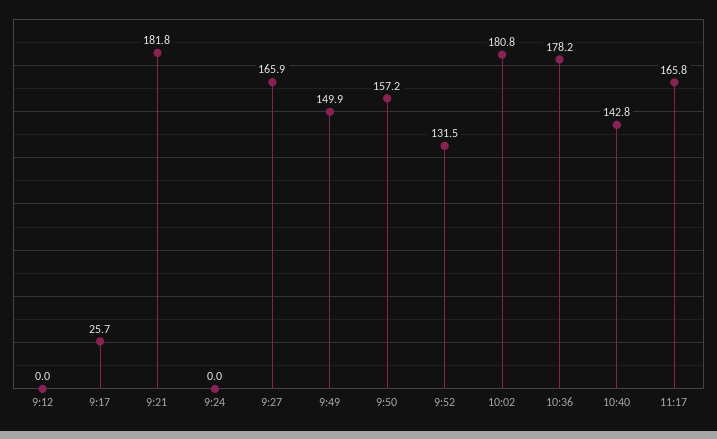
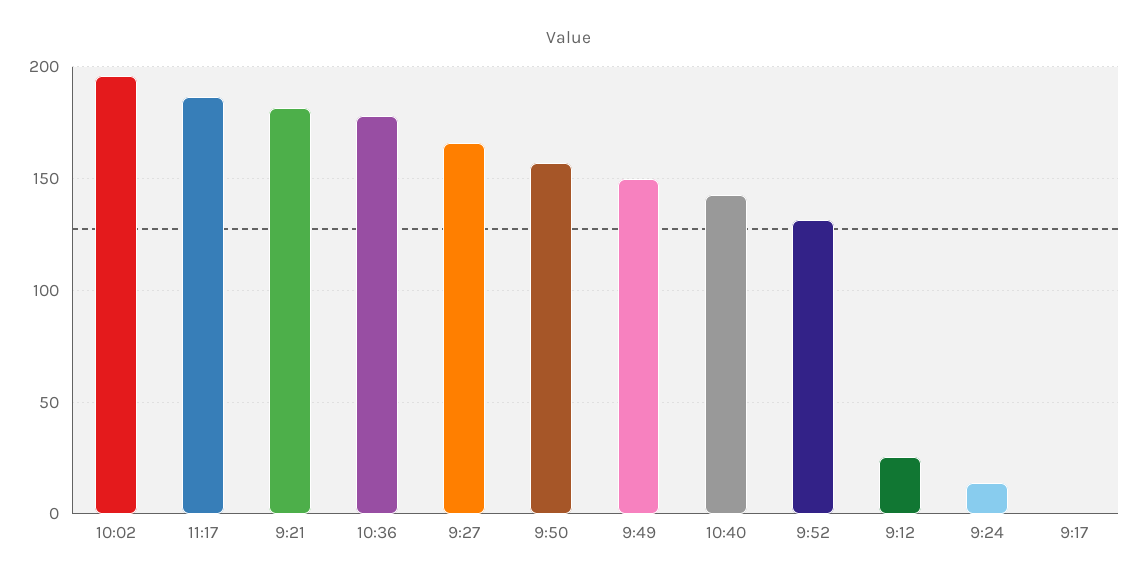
  {
-   "9:12": 0,
+   "9:12": 25,
-   "9:17": 25.7,
+   "9:17": 0,
    "9:21": 181.8,
-   "9:24": 0,
+   "9:24": 15,
    "9:27": 165.9,
    "9:49": 149.9,
    "9:50": 157.2,
    "9:52": 131.5,
-   "10:02": 180.8,
+   "10:02": 195,
    "10:36": 178.2,
    "10:40": 142.8,
-   "11:17": 165.8
+   "11:17": 185
  }

